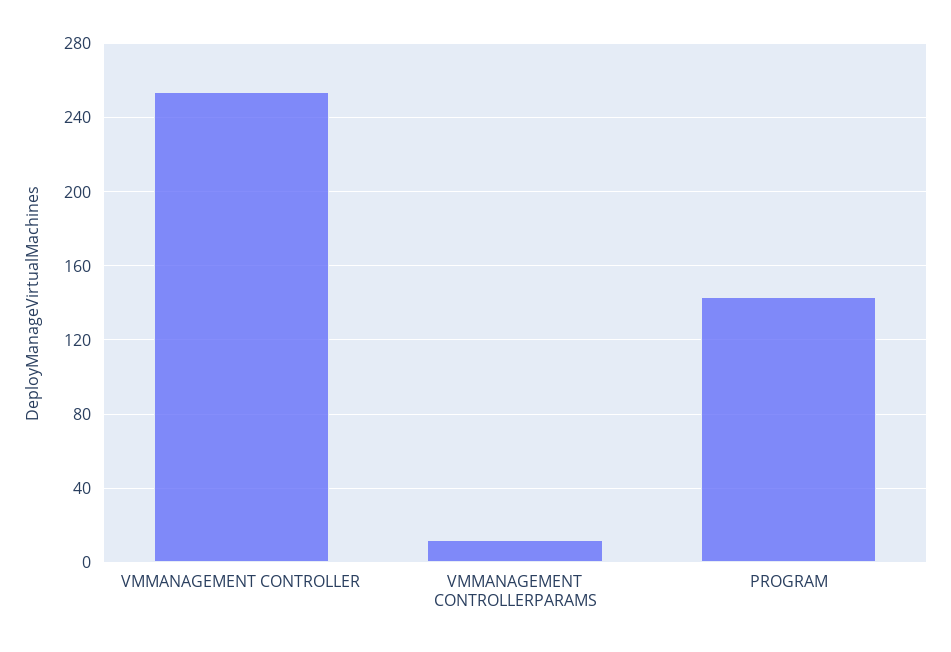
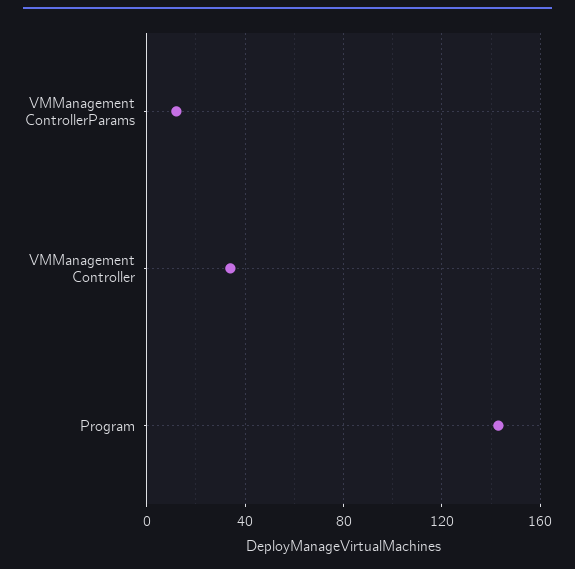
  {
-   "VMMANAGEMENT CONTROLLER": 255,
+   "VMMANAGEMENT CONTROLLER": 35,
    "VMMANAGEMENT CONTROLLERPARAMS": 10,
    "PROGRAM": 145
  }

